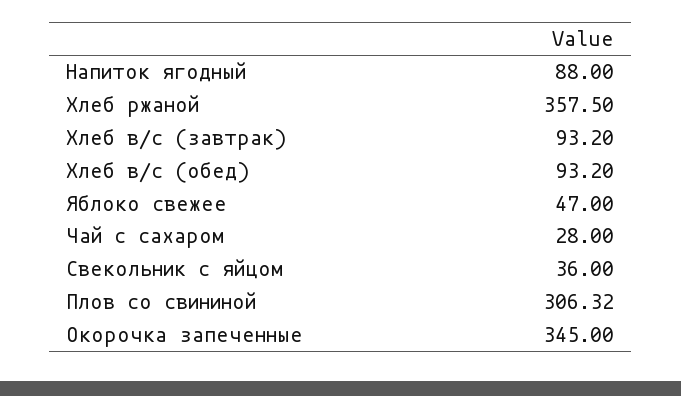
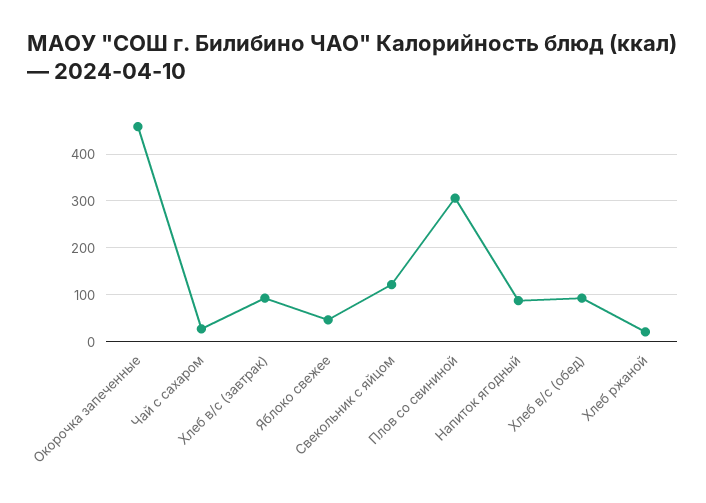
  {
    "Напиток ягодный": 88,
-   "Хлеб ржаной": 357.5,
+   "Хлеб ржаной": 20,
    "Хлеб в/с (завтрак)": 93.2,
    "Хлеб в/с (обед)": 93.2,
    "Яблоко свежее": 47,
    "Чай с сахаром": 28,
-   "Свекольник с яйцом": 36,
+   "Свекольник с яйцом": 120,
    "Плов со свининой": 306.32,
-   "Окорочка запеченные": 345
+   "Окорочка запеченные": 460
  }

